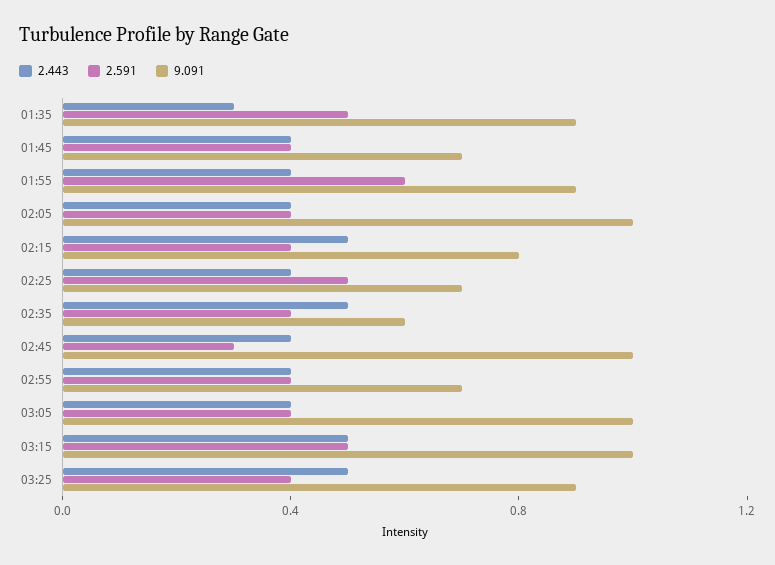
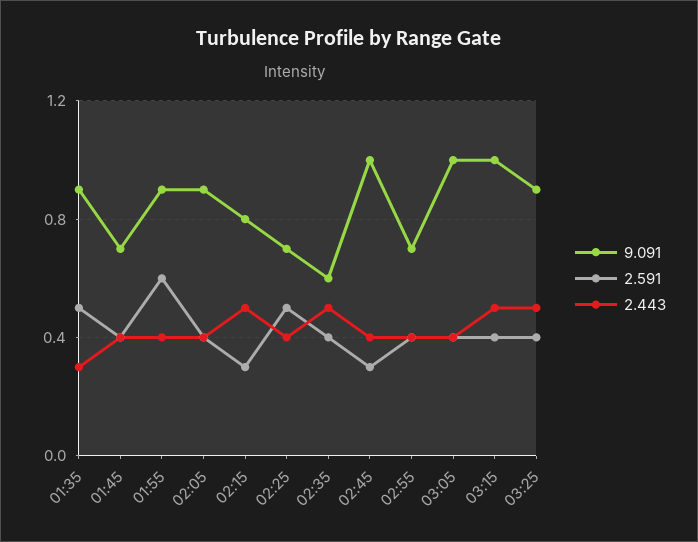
  {
    "2.443": {
      "01:35": 0.3,
      "01:45": 0.4,
      "01:55": 0.4,
      "02:05": 0.4,
      "02:15": 0.5,
      "02:25": 0.4,
      "02:35": 0.5,
      "02:45": 0.4,
      "02:55": 0.4,
      "03:05": 0.4,
      "03:15": 0.5,
      "03:25": 0.5
    },
    "2.591": {
      "01:35": 0.5,
      "01:45": 0.4,
      "01:55": 0.6,
      "02:05": 0.4,
-     "02:15": 0.4,
+     "02:15": 0.3,
      "02:25": 0.5,
      "02:35": 0.4,
      "02:45": 0.3,
      "02:55": 0.4,
      "03:05": 0.4,
-     "03:15": 0.5,
+     "03:15": 0.4,
      "03:25": 0.4
    },
    "9.091": {
      "01:35": 0.9,
      "01:45": 0.7,
      "01:55": 0.9,
-     "02:05": 1,
+     "02:05": 0.9,
      "02:15": 0.8,
      "02:25": 0.7,
      "02:35": 0.6,
      "02:45": 1,
      "02:55": 0.7,
      "03:05": 1,
      "03:15": 1,
      "03:25": 0.9
    }
  }

